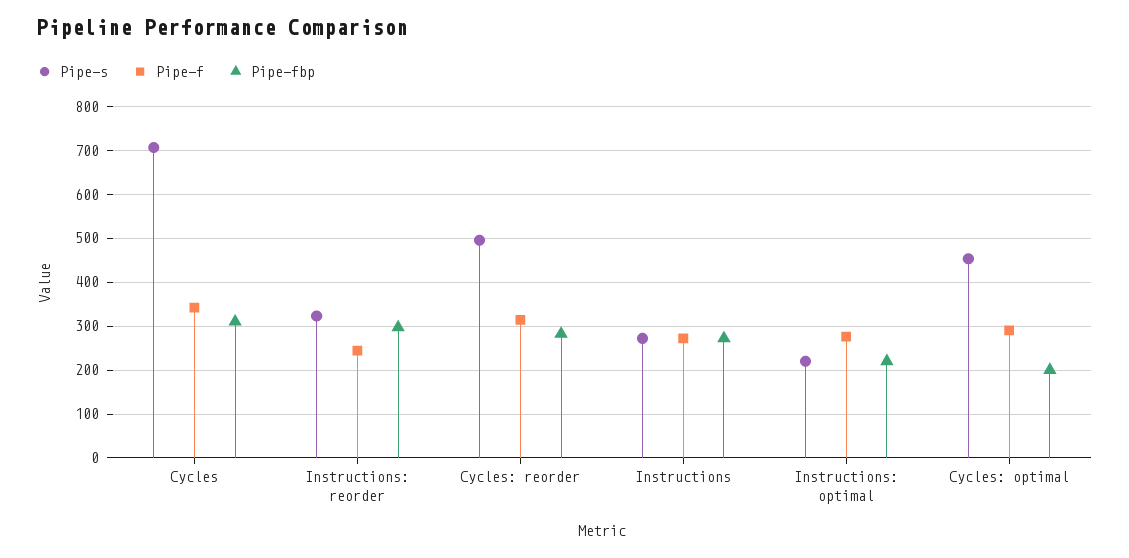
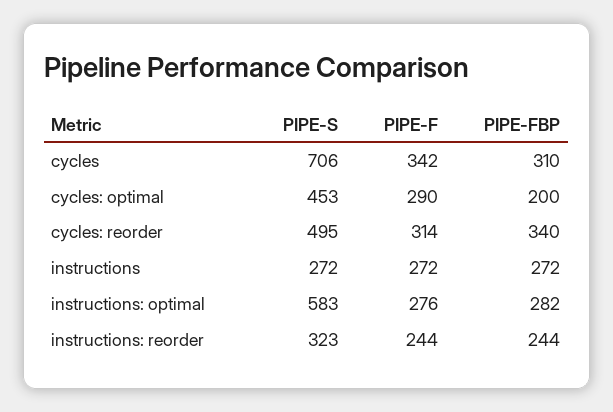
  {
    "Pipe-s": {
      "Cycles": 706,
      "Instructions: reorder": 323,
      "Cycles: reorder": 495,
      "Instructions": 272,
-     "Instructions: optimal": 220,
+     "Instructions: optimal": 583,
      "Cycles: optimal": 453
    },
    "Pipe-f": {
      "Cycles": 342,
      "Instructions: reorder": 244,
      "Cycles: reorder": 314,
      "Instructions": 272,
      "Instructions: optimal": 276,
      "Cycles: optimal": 290
    },
    "Pipe-fbp": {
      "Cycles": 310,
-     "Instructions: reorder": 300,
+     "Instructions: reorder": 244,
-     "Cycles: reorder": 280,
+     "Cycles: reorder": 340,
      "Instructions": 272,
-     "Instructions: optimal": 220,
+     "Instructions: optimal": 282,
      "Cycles: optimal": 200
    }
  }

